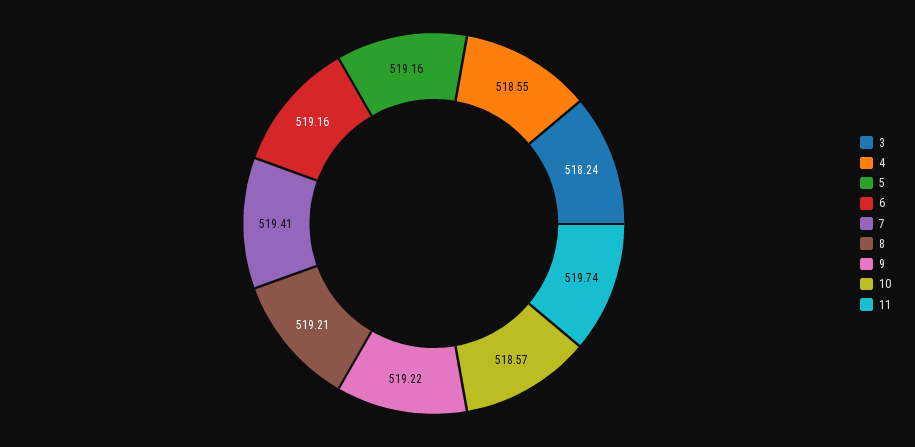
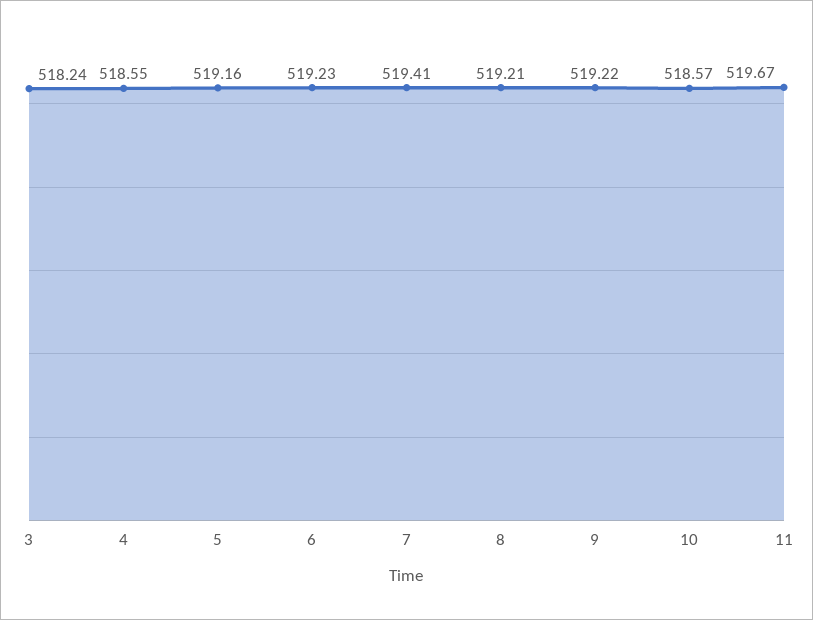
  {
    "3": 518.24,
    "4": 518.55,
    "5": 519.16,
-   "6": 519.16,
+   "6": 519.23,
    "7": 519.41,
    "8": 519.21,
    "9": 519.22,
    "10": 518.57,
-   "11": 519.74
+   "11": 519.67
  }

